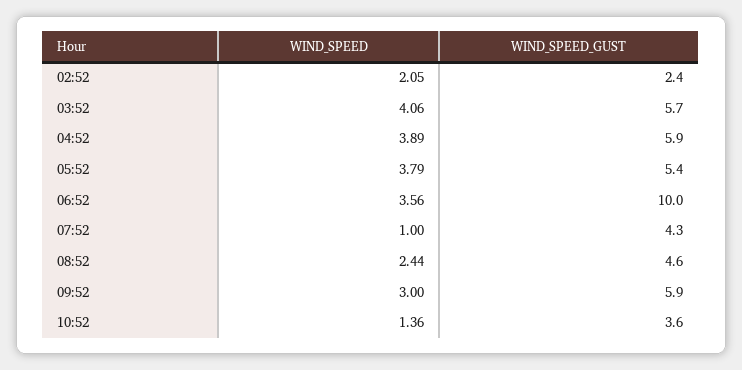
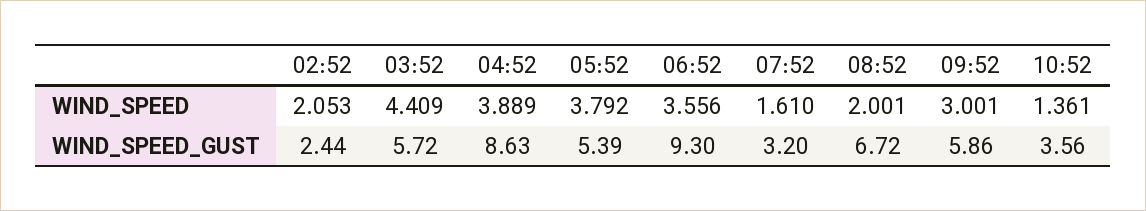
  {
    "WIND_SPEED": {
      "02:52": 2.053,
-     "03:52": 4.06,
+     "03:52": 4.409,
      "04:52": 3.889,
      "05:52": 3.792,
      "06:52": 3.556,
-     "07:52": 1,
+     "07:52": 1.61,
-     "08:52": 2.44,
+     "08:52": 2.001,
      "09:52": 3.001,
      "10:52": 1.361
    },
    "WIND_SPEED_GUST": {
      "02:52": 2.44,
      "03:52": 5.72,
-     "04:52": 5.9,
+     "04:52": 8.63,
      "05:52": 5.39,
-     "06:52": 10,
+     "06:52": 9.3,
-     "07:52": 4.3,
+     "07:52": 3.2,
-     "08:52": 4.6,
+     "08:52": 6.72,
      "09:52": 5.86,
      "10:52": 3.56
    }
  }

